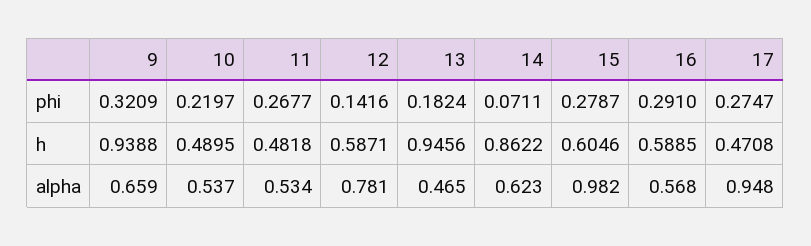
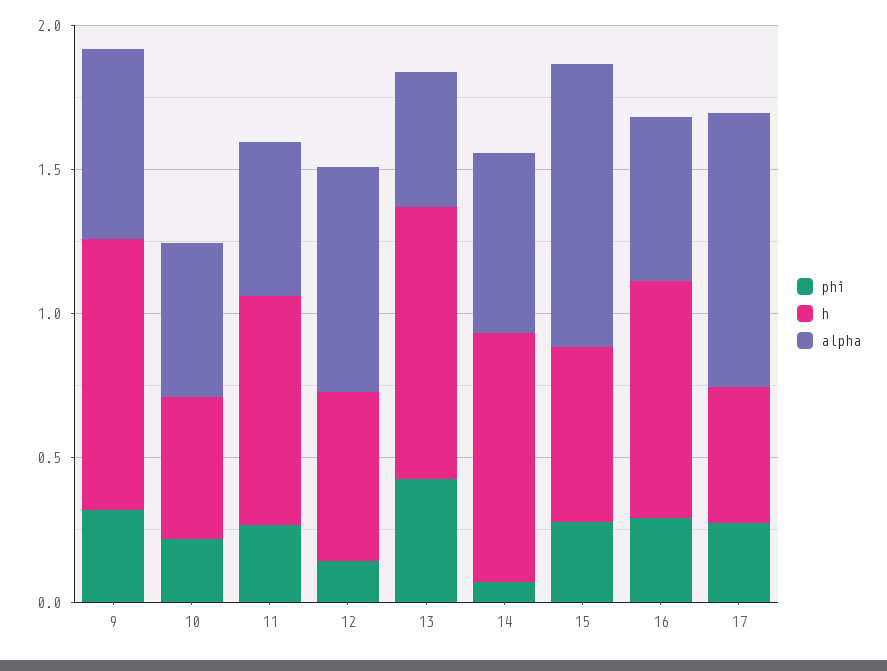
  {
    "phi": {
      "9": 0.3209,
      "10": 0.2197,
      "11": 0.2677,
      "12": 0.1416,
-     "13": 0.1824,
+     "13": 0.4,
      "14": 0.0711,
      "15": 0.2787,
      "16": 0.291,
      "17": 0.2747
    },
    "h": {
      "9": 0.9388,
      "10": 0.4895,
-     "11": 0.4818,
+     "11": 0.8,
      "12": 0.5871,
      "13": 0.9456,
      "14": 0.8622,
      "15": 0.6046,
-     "16": 0.5885,
+     "16": 0.8,
      "17": 0.4708
    },
    "alpha": {
      "9": 0.659,
      "10": 0.537,
      "11": 0.534,
      "12": 0.781,
      "13": 0.465,
      "14": 0.623,
      "15": 0.982,
      "16": 0.568,
      "17": 0.948
    }
  }

